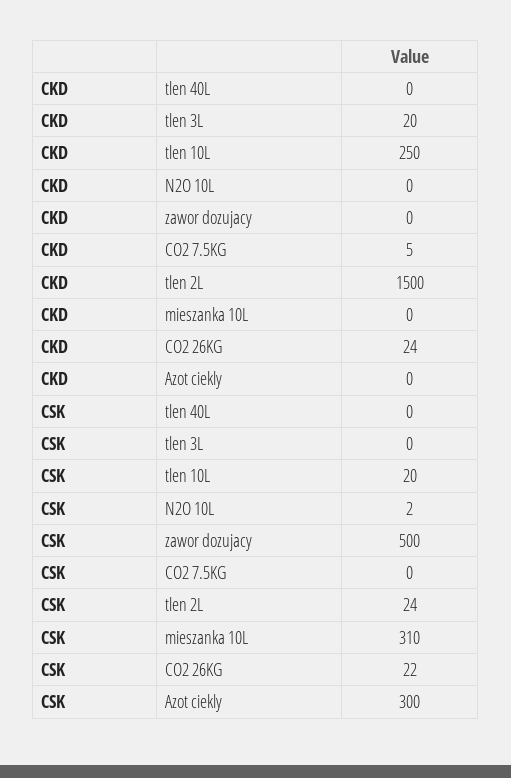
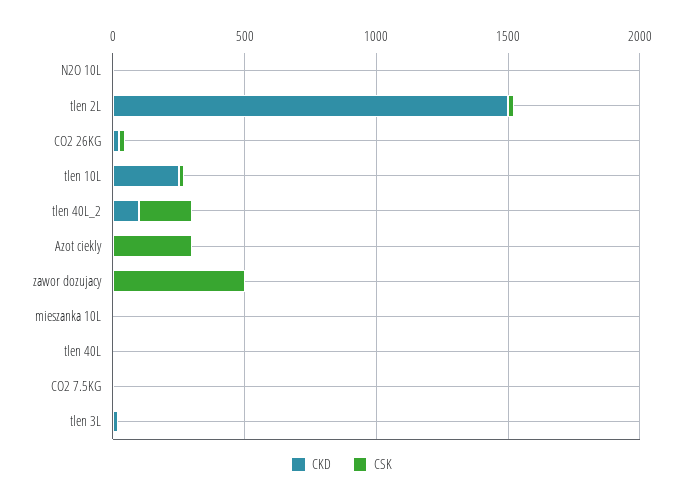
  {
    "CKD": {
      "tlen 40L": 0,
      "tlen 3L": 20,
      "tlen 10L": 250,
      "N2O 10L": 0,
      "zawor dozujacy": 0,
      "CO2 7.5KG": 5,
      "tlen 2L": 1500,
      "mieszanka 10L": 0,
      "CO2 26KG": 24,
-     "Azot ciekly": 0
+     "Azot ciekly": 0,
+     "tlen 40L_2": 100
    },
    "CSK": {
      "tlen 40L": 0,
      "tlen 3L": 0,
      "tlen 10L": 20,
      "N2O 10L": 2,
      "zawor dozujacy": 500,
      "CO2 7.5KG": 0,
      "tlen 2L": 24,
-     "mieszanka 10L": 310,
+     "mieszanka 10L": 0,
      "CO2 26KG": 22,
-     "Azot ciekly": 300
+     "Azot ciekly": 300,
+     "tlen 40L_2": 200
    }
  }

